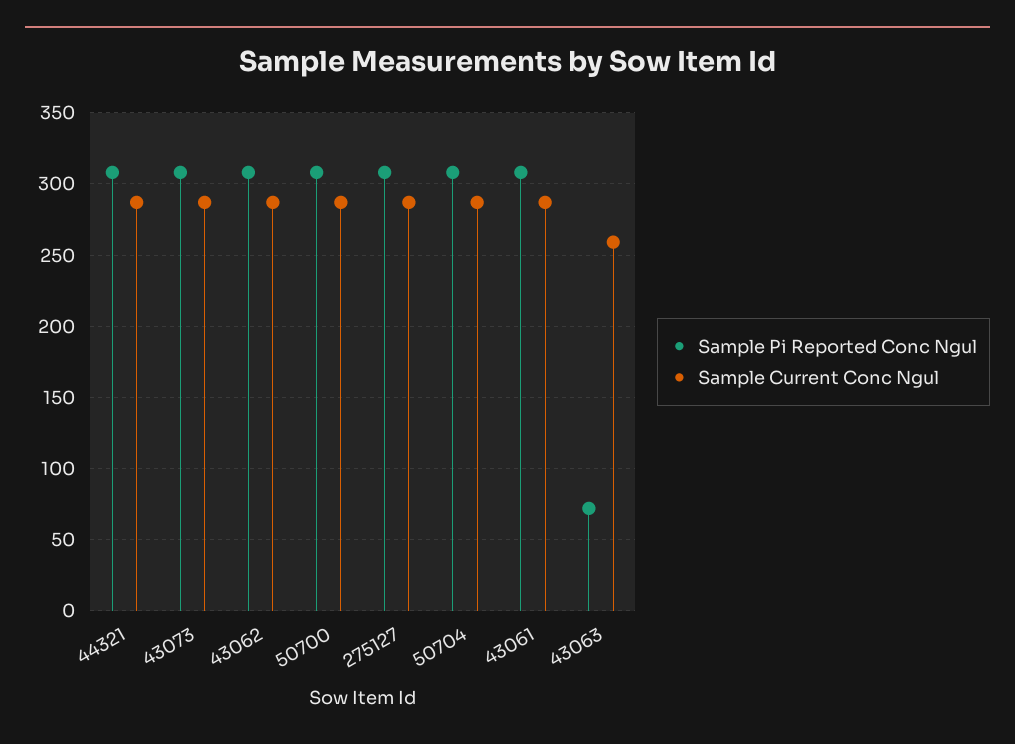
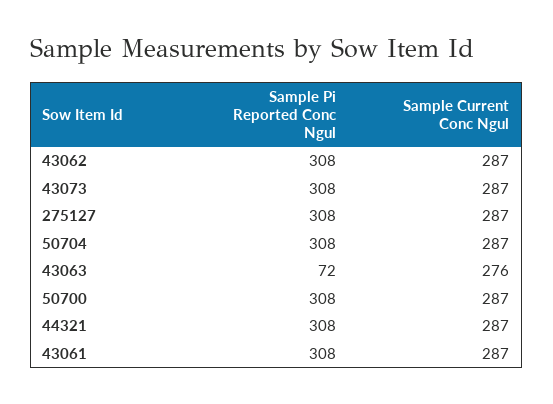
  {
    "Sample Pi Reported Conc Ngul": {
      "44321": 308,
      "43073": 308,
      "43062": 308,
      "50700": 308,
      "275127": 308,
      "50704": 308,
      "43061": 308,
      "43063": 72
    },
    "Sample Current Conc Ngul": {
      "44321": 287,
      "43073": 287,
      "43062": 287,
      "50700": 287,
      "275127": 287,
      "50704": 287,
      "43061": 287,
-     "43063": 260
+     "43063": 276
    }
  }

